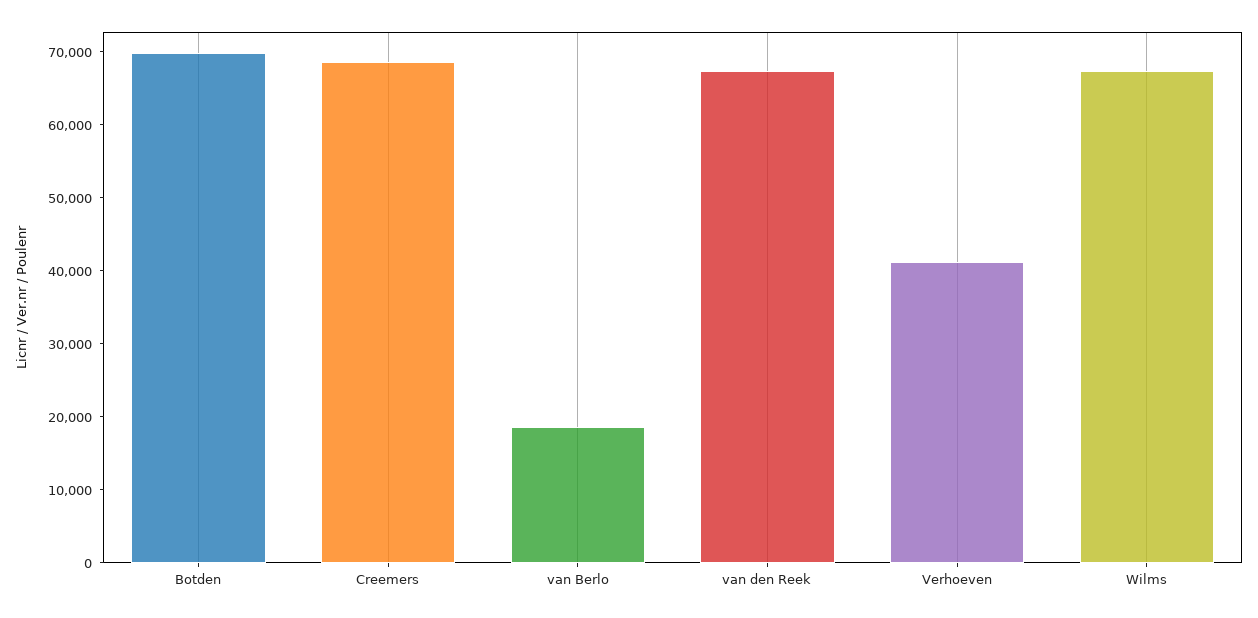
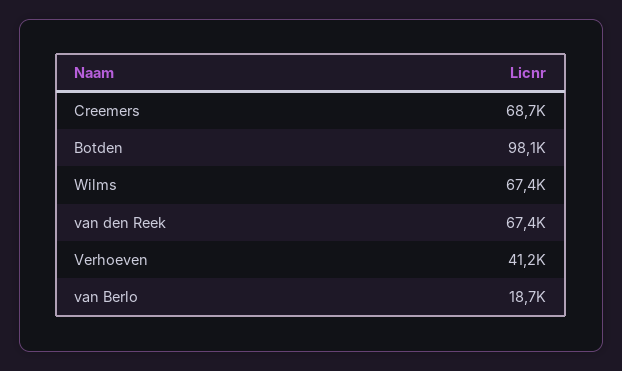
  {
-   "Botden": 70000,
+   "Botden": 98100,
    "Creemers": 68700,
    "van Berlo": 18700,
    "van den Reek": 67400,
    "Verhoeven": 41200,
    "Wilms": 67400
  }

